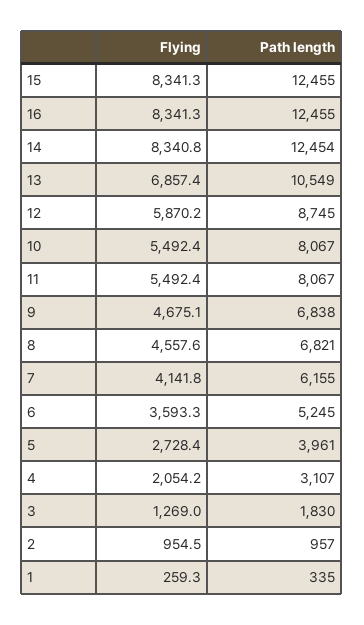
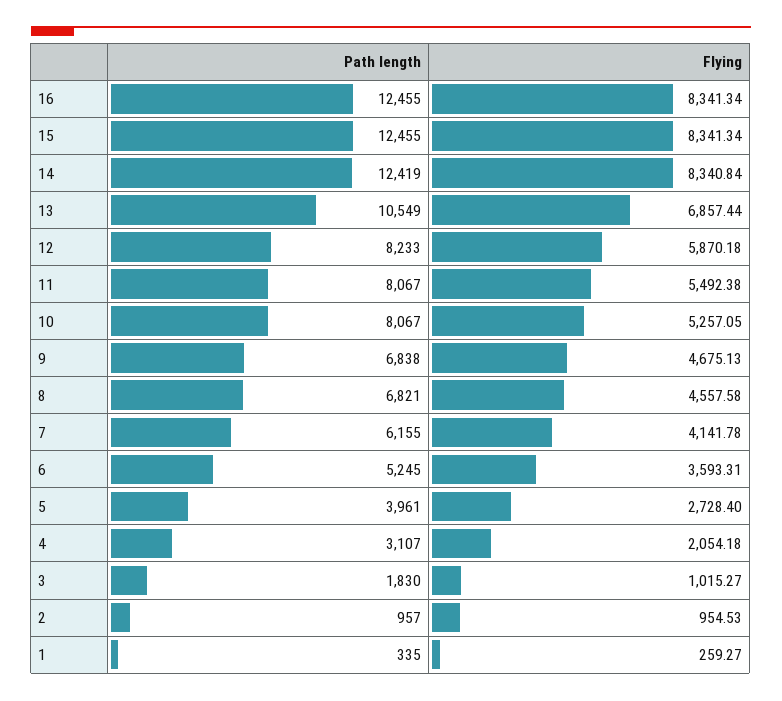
  {
    "Flying": {
      "15": 8341.34,
      "16": 8341.34,
      "14": 8340.84,
      "13": 6857.44,
      "12": 5870.18,
-     "10": 5492.4,
+     "10": 5257.05,
      "11": 5492.38,
      "9": 4675.13,
      "8": 4557.58,
      "7": 4141.78,
      "6": 3593.31,
      "5": 2728.4,
      "4": 2054.18,
-     "3": 1269,
+     "3": 1015.27,
      "2": 954.53,
      "1": 259.27
    },
    "Path length": {
      "15": 12455,
      "16": 12455,
-     "14": 12454,
+     "14": 12419,
      "13": 10549,
-     "12": 8745,
+     "12": 8233,
      "10": 8067,
      "11": 8067,
      "9": 6838,
      "8": 6821,
      "7": 6155,
      "6": 5245,
      "5": 3961,
      "4": 3107,
      "3": 1830,
      "2": 957,
      "1": 335
    }
  }

